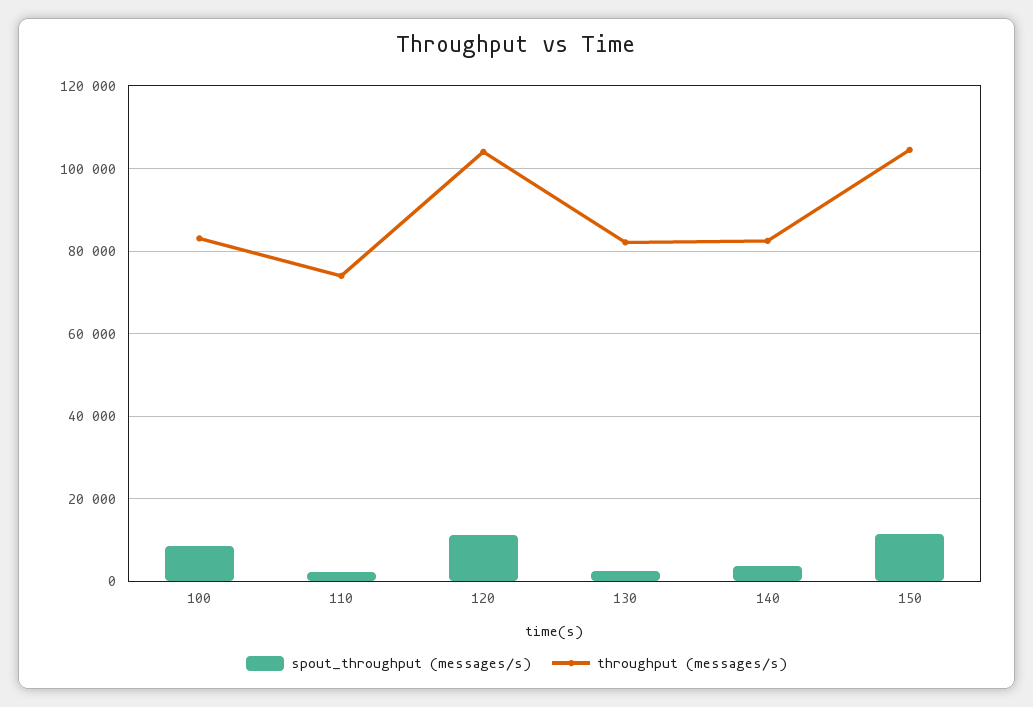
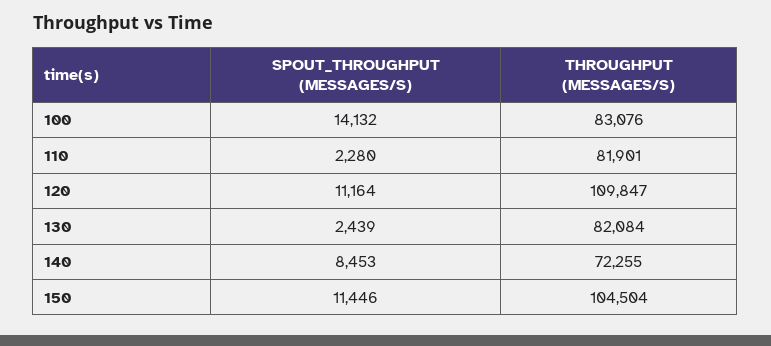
  {
    "spout_throughput (messages/s)": {
-     "100": 8000,
+     "100": 14132,
      "110": 2280,
      "120": 11164,
      "130": 2439,
-     "140": 4000,
+     "140": 8453,
      "150": 11446
    },
    "throughput (messages/s)": {
      "100": 83076,
-     "110": 74000,
+     "110": 81901,
-     "120": 104000,
+     "120": 109847,
      "130": 82084,
-     "140": 82000,
+     "140": 72255,
      "150": 104504
    }
  }

